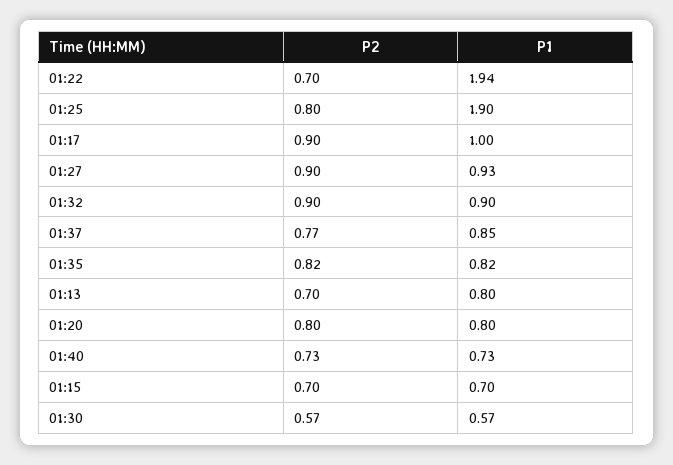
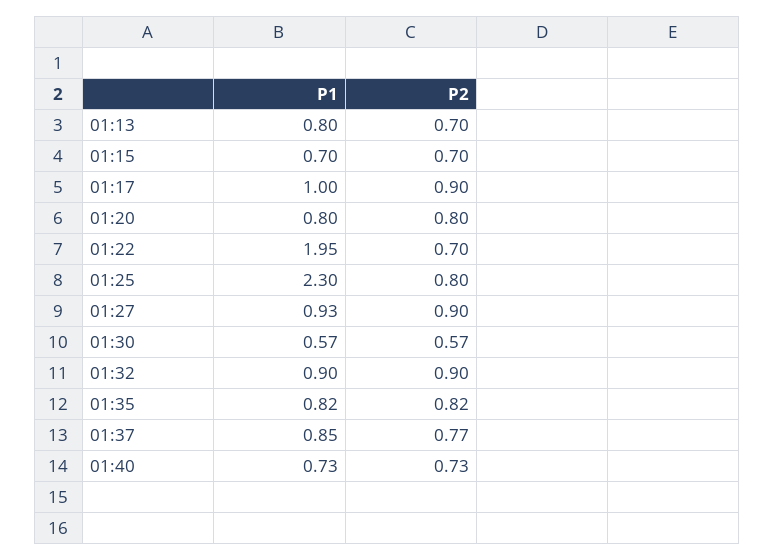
  {
    "P2": {
      "01:22": 0.7,
      "01:25": 0.8,
      "01:17": 0.9,
      "01:27": 0.9,
      "01:32": 0.9,
      "01:37": 0.77,
      "01:35": 0.82,
      "01:13": 0.7,
      "01:20": 0.8,
      "01:40": 0.73,
      "01:15": 0.7,
      "01:30": 0.57
    },
    "P1": {
-     "01:22": 1.94,
+     "01:22": 1.95,
-     "01:25": 1.9,
+     "01:25": 2.3,
      "01:17": 1,
      "01:27": 0.93,
      "01:32": 0.9,
      "01:37": 0.85,
      "01:35": 0.82,
      "01:13": 0.8,
      "01:20": 0.8,
      "01:40": 0.73,
      "01:15": 0.7,
      "01:30": 0.57
    }
  }

